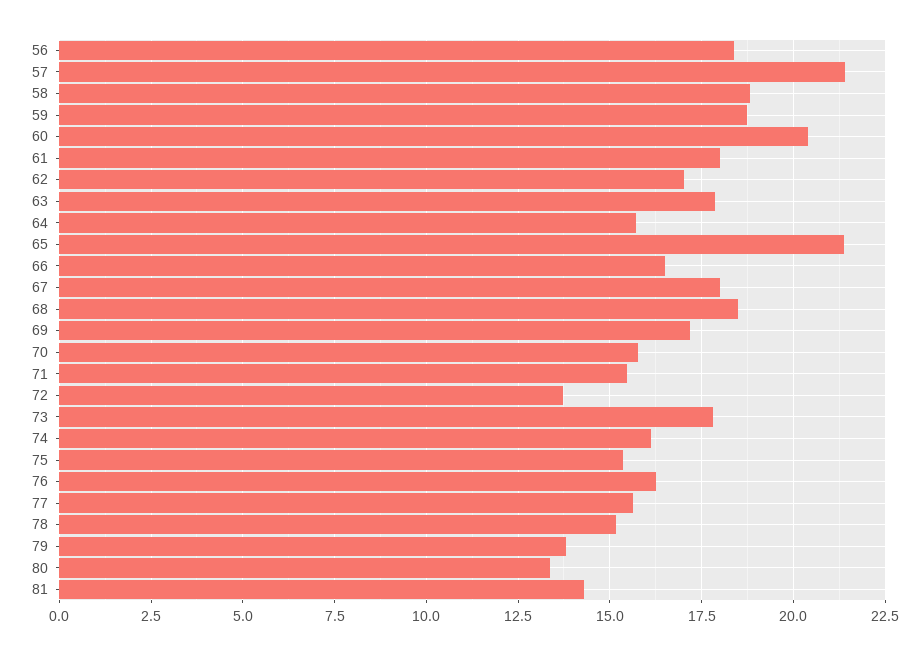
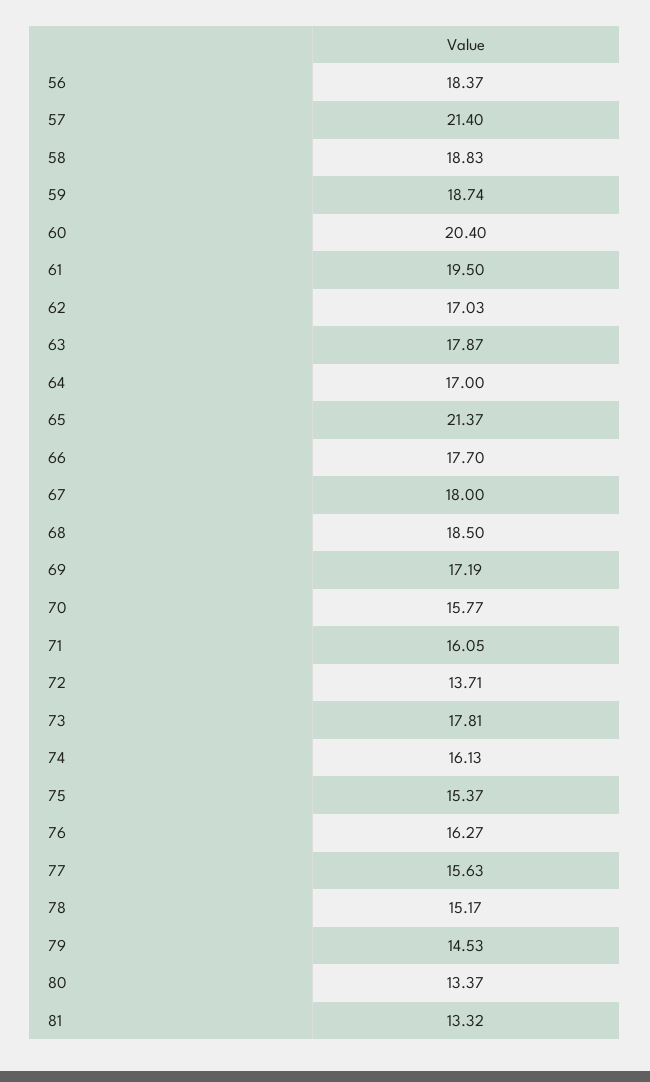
  {
    "56": 18.37,
    "57": 21.4,
    "58": 18.83,
    "59": 18.74,
    "60": 20.4,
-   "61": 18,
+   "61": 19.5,
    "62": 17.03,
    "63": 17.87,
-   "64": 15.75,
+   "64": 17,
    "65": 21.37,
-   "66": 16.5,
+   "66": 17.7,
    "67": 18,
    "68": 18.5,
    "69": 17.19,
    "70": 15.77,
-   "71": 15.5,
+   "71": 16.05,
    "72": 13.71,
    "73": 17.81,
    "74": 16.13,
    "75": 15.37,
    "76": 16.27,
    "77": 15.63,
    "78": 15.17,
-   "79": 13.75,
+   "79": 14.53,
    "80": 13.37,
-   "81": 14.25
+   "81": 13.32
  }

